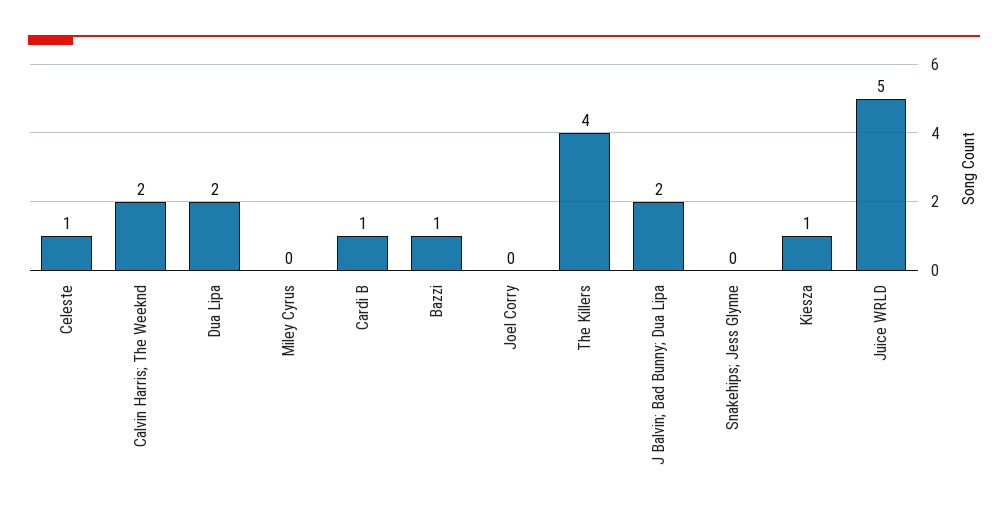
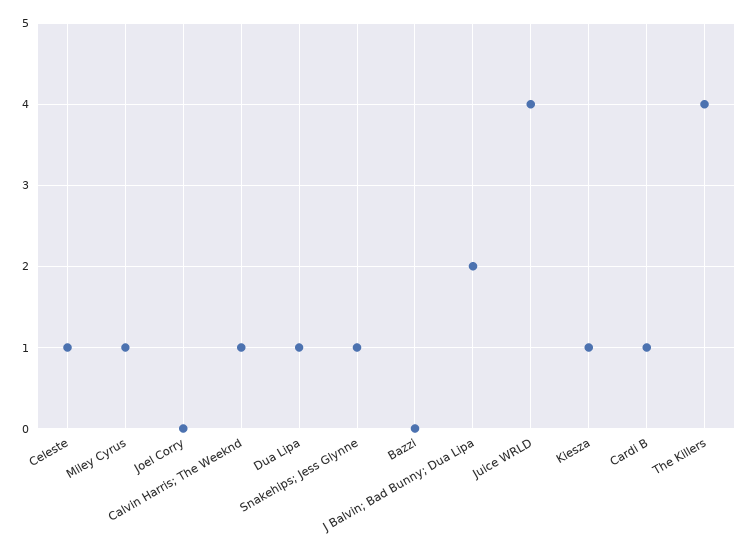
  {
    "Celeste": 1,
-   "Calvin Harris; The Weeknd": 2,
+   "Calvin Harris; The Weeknd": 1,
-   "Dua Lipa": 2,
+   "Dua Lipa": 1,
-   "Miley Cyrus": 0,
+   "Miley Cyrus": 1,
    "Cardi B": 1,
-   "Bazzi": 1,
+   "Bazzi": 0,
    "Joel Corry": 0,
    "The Killers": 4,
    "J Balvin; Bad Bunny; Dua Lipa": 2,
-   "Snakehips; Jess Glynne": 0,
+   "Snakehips; Jess Glynne": 1,
    "Kiesza": 1,
-   "Juice WRLD": 5
+   "Juice WRLD": 4
  }

